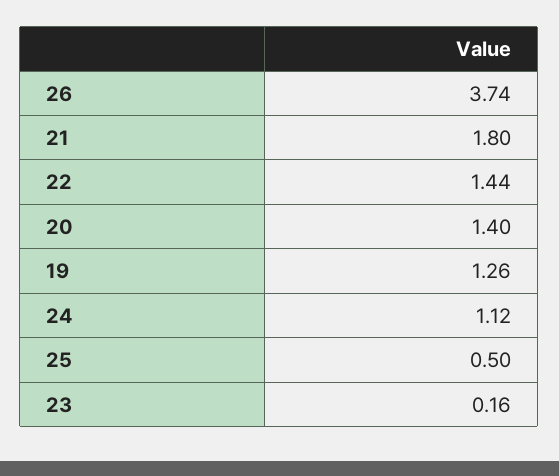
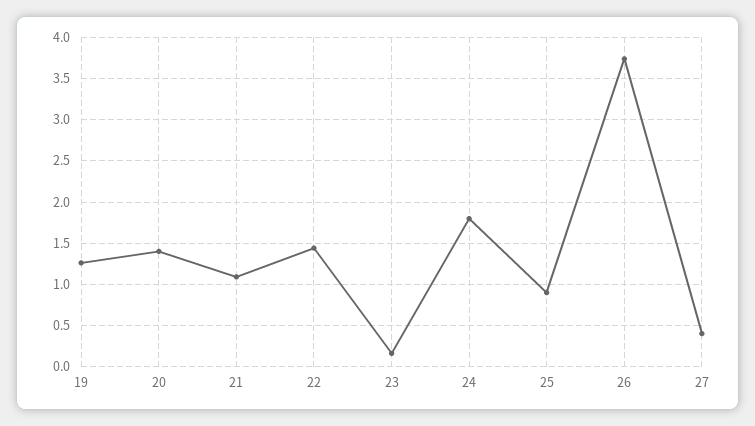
  {
    "26": 3.74,
-   "21": 1.8,
+   "21": 1.1,
    "22": 1.44,
    "20": 1.4,
    "19": 1.26,
-   "24": 1.12,
+   "24": 1.8,
-   "25": 0.5,
+   "25": 0.9,
-   "23": 0.16
+   "23": 0.16,
+   "27": 0.4
  }

